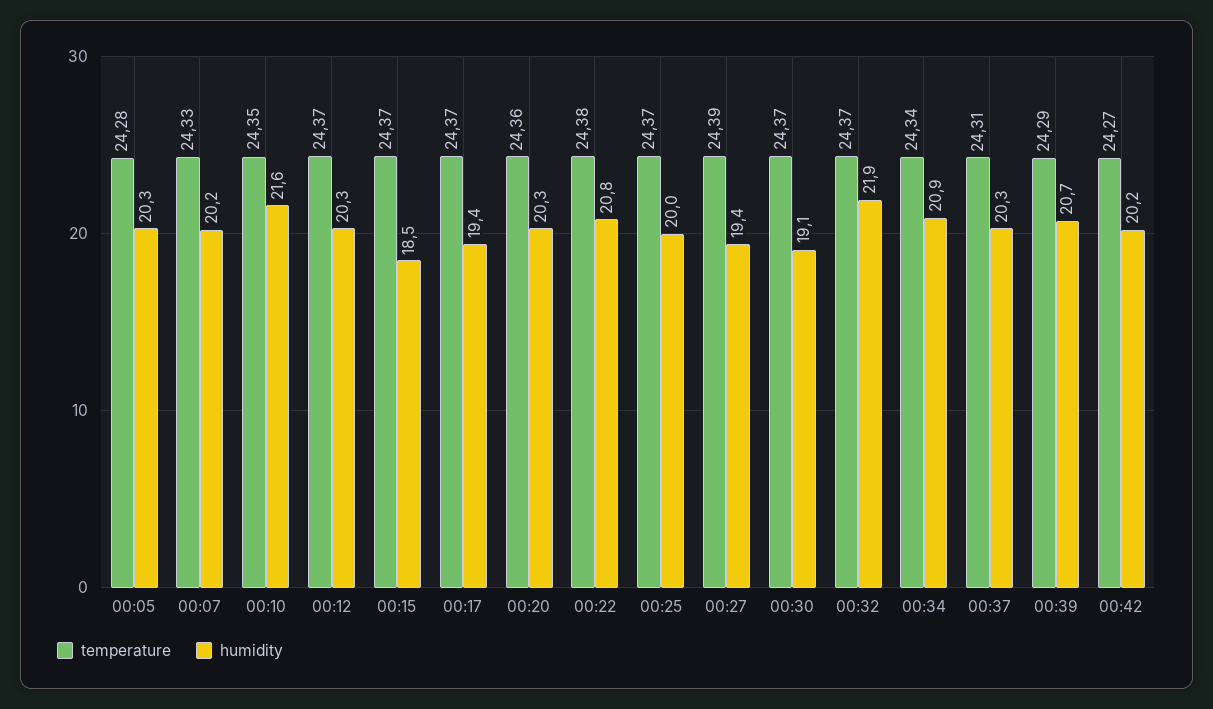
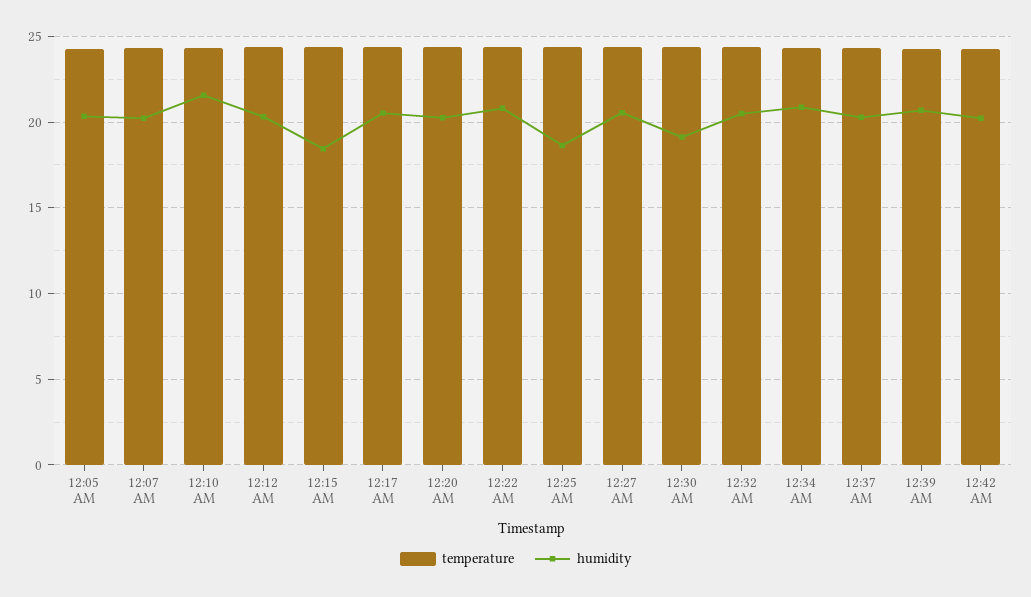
  {
    "temperature": {
      "00:05": 24.28,
      "00:07": 24.33,
      "00:10": 24.35,
      "00:12": 24.37,
      "00:15": 24.37,
      "00:17": 24.37,
      "00:20": 24.36,
      "00:22": 24.38,
      "00:25": 24.37,
      "00:27": 24.39,
      "00:30": 24.37,
      "00:32": 24.37,
      "00:34": 24.34,
      "00:37": 24.31,
      "00:39": 24.29,
      "00:42": 24.27
    },
    "humidity": {
      "00:05": 20.3,
      "00:07": 20.2,
      "00:10": 21.6,
      "00:12": 20.3,
      "00:15": 18.5,
-     "00:17": 19.4,
+     "00:17": 20.5,
      "00:20": 20.3,
      "00:22": 20.8,
-     "00:25": 20,
+     "00:25": 18.5,
-     "00:27": 19.4,
+     "00:27": 20.5,
      "00:30": 19.1,
-     "00:32": 21.9,
+     "00:32": 20.5,
      "00:34": 20.9,
      "00:37": 20.3,
      "00:39": 20.7,
      "00:42": 20.2
    }
  }

